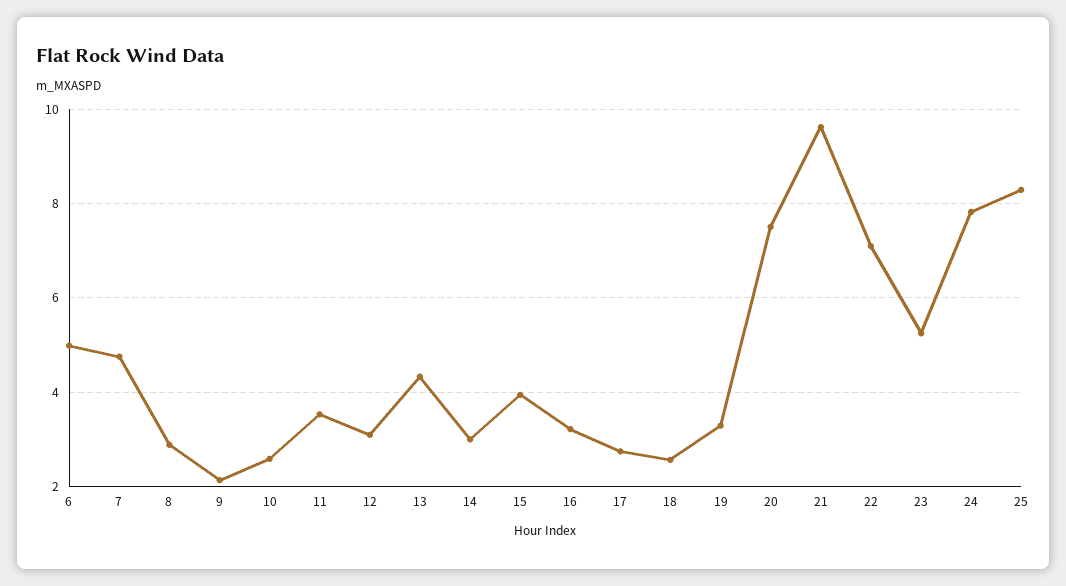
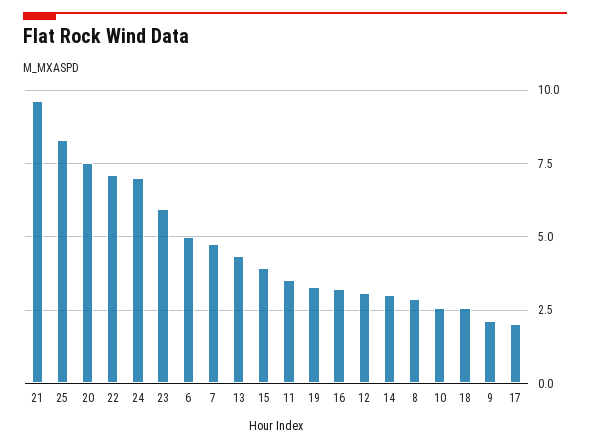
  {
    "6": 5,
    "7": 4.8,
    "8": 2.8,
    "9": 2.2,
    "10": 2.6,
    "11": 3.6,
    "12": 3,
    "13": 4.4,
    "14": 3,
    "15": 4,
    "16": 3.2,
-   "17": 2.8,
+   "17": 2,
    "18": 2.6,
    "19": 3.2,
    "20": 7.6,
    "21": 9.6,
    "22": 7,
-   "23": 5.2,
+   "23": 6,
-   "24": 7.8,
+   "24": 7,
    "25": 8.2
  }

